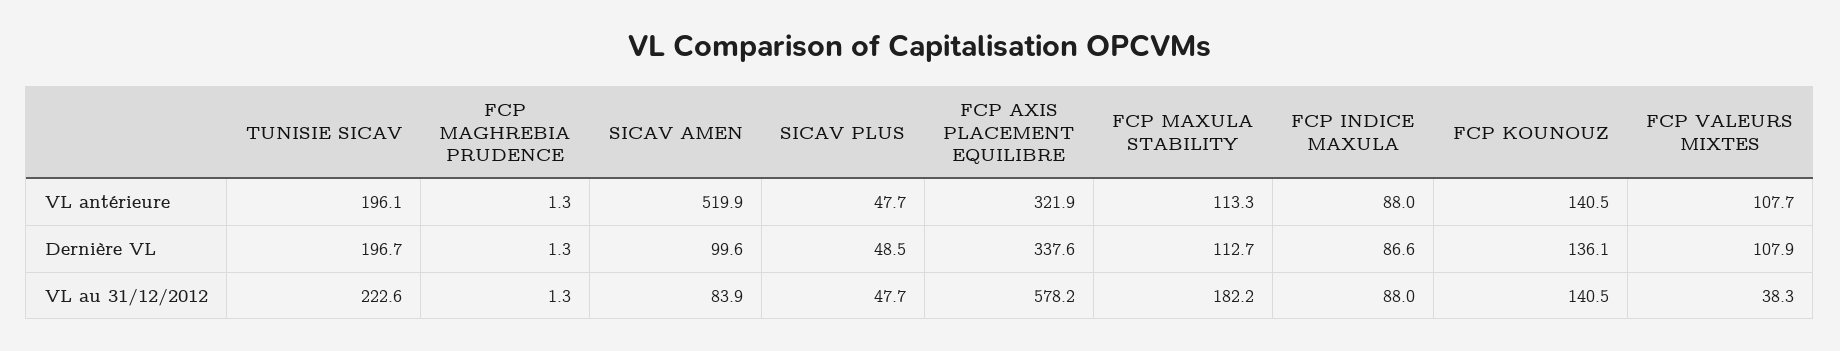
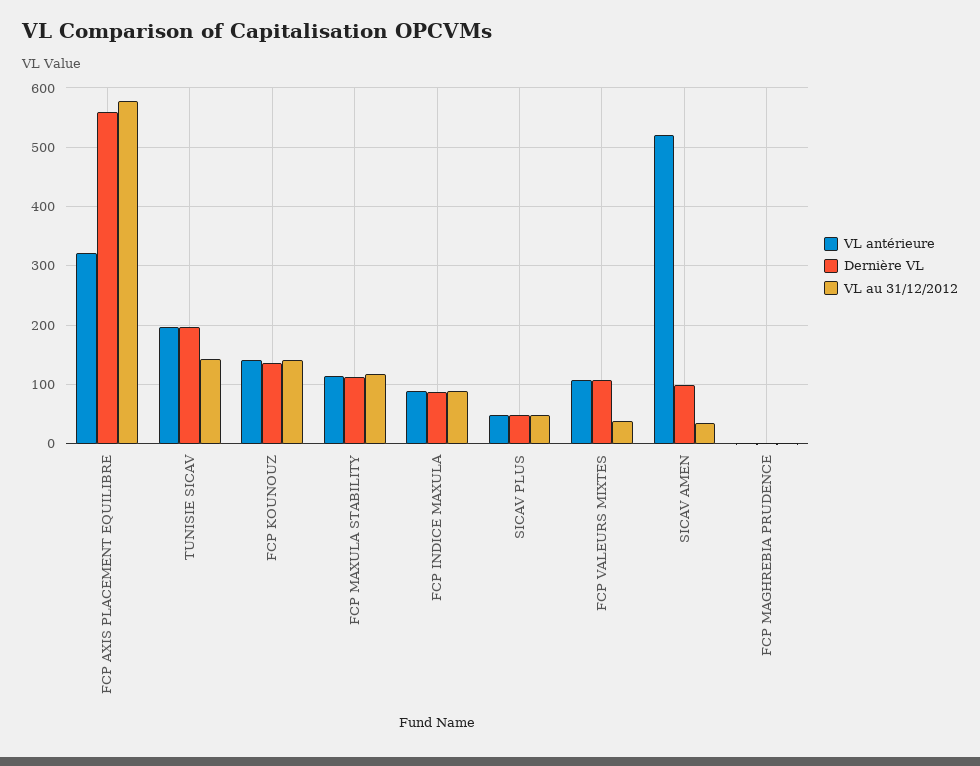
  {
    "VL antérieure": {
      "TUNISIE SICAV": 196.1,
      "FCP MAGHREBIA PRUDENCE": 1.3,
      "SICAV AMEN": 519.9,
      "SICAV PLUS": 47.7,
      "FCP AXIS PLACEMENT EQUILIBRE": 321.9,
      "FCP MAXULA STABILITY": 113.3,
      "FCP INDICE MAXULA": 88,
      "FCP KOUNOUZ": 140.5,
      "FCP VALEURS MIXTES": 107.7
    },
    "Dernière VL": {
      "TUNISIE SICAV": 196.7,
      "FCP MAGHREBIA PRUDENCE": 1.3,
      "SICAV AMEN": 99.6,
      "SICAV PLUS": 48.5,
-     "FCP AXIS PLACEMENT EQUILIBRE": 337.6,
+     "FCP AXIS PLACEMENT EQUILIBRE": 560,
      "FCP MAXULA STABILITY": 112.7,
      "FCP INDICE MAXULA": 86.6,
      "FCP KOUNOUZ": 136.1,
      "FCP VALEURS MIXTES": 107.9
    },
    "VL au 31/12/2012": {
-     "TUNISIE SICAV": 222.6,
+     "TUNISIE SICAV": 140,
      "FCP MAGHREBIA PRUDENCE": 1.3,
-     "SICAV AMEN": 83.9,
+     "SICAV AMEN": 40,
      "SICAV PLUS": 47.7,
      "FCP AXIS PLACEMENT EQUILIBRE": 578.2,
-     "FCP MAXULA STABILITY": 182.2,
+     "FCP MAXULA STABILITY": 120,
      "FCP INDICE MAXULA": 88,
      "FCP KOUNOUZ": 140.5,
      "FCP VALEURS MIXTES": 38.3
    }
  }

